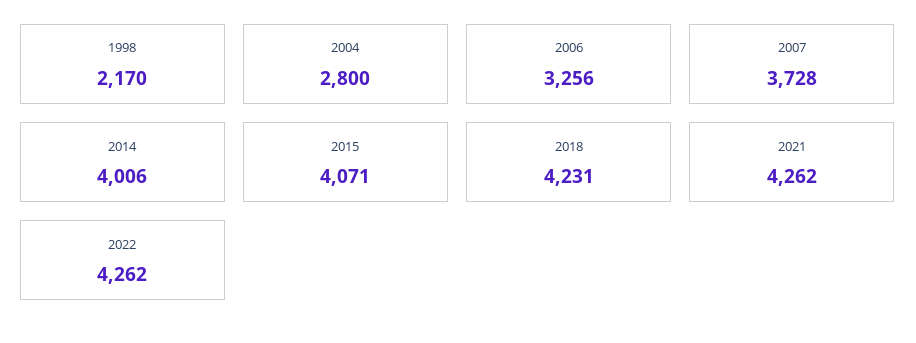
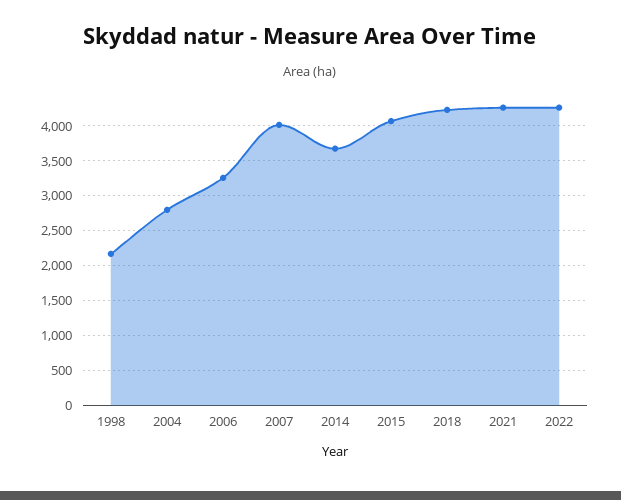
  {
    "1998": 2170,
    "2004": 2800,
    "2006": 3256,
-   "2007": 3728,
+   "2007": 4000,
-   "2014": 4006,
+   "2014": 3700,
    "2015": 4071,
    "2018": 4231,
    "2021": 4262,
    "2022": 4262
  }

